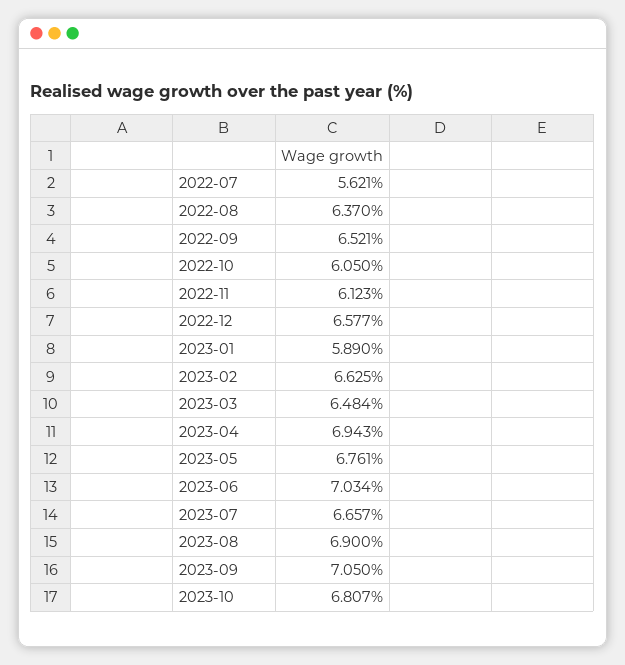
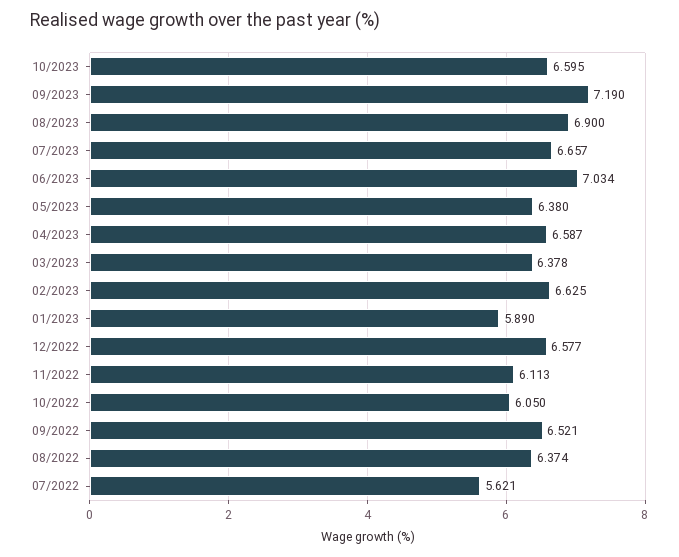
  {
    "2022-07": 5.621,
-   "2022-08": 6.37,
+   "2022-08": 6.374,
    "2022-09": 6.521,
    "2022-10": 6.05,
-   "2022-11": 6.123,
+   "2022-11": 6.113,
    "2022-12": 6.577,
    "2023-01": 5.89,
    "2023-02": 6.625,
-   "2023-03": 6.484,
+   "2023-03": 6.378,
-   "2023-04": 6.943,
+   "2023-04": 6.587,
-   "2023-05": 6.761,
+   "2023-05": 6.38,
    "2023-06": 7.034,
    "2023-07": 6.657,
    "2023-08": 6.9,
-   "2023-09": 7.05,
+   "2023-09": 7.19,
-   "2023-10": 6.807
+   "2023-10": 6.595
  }

